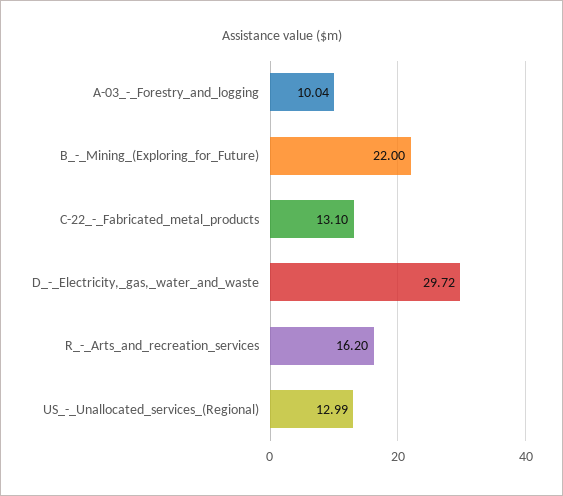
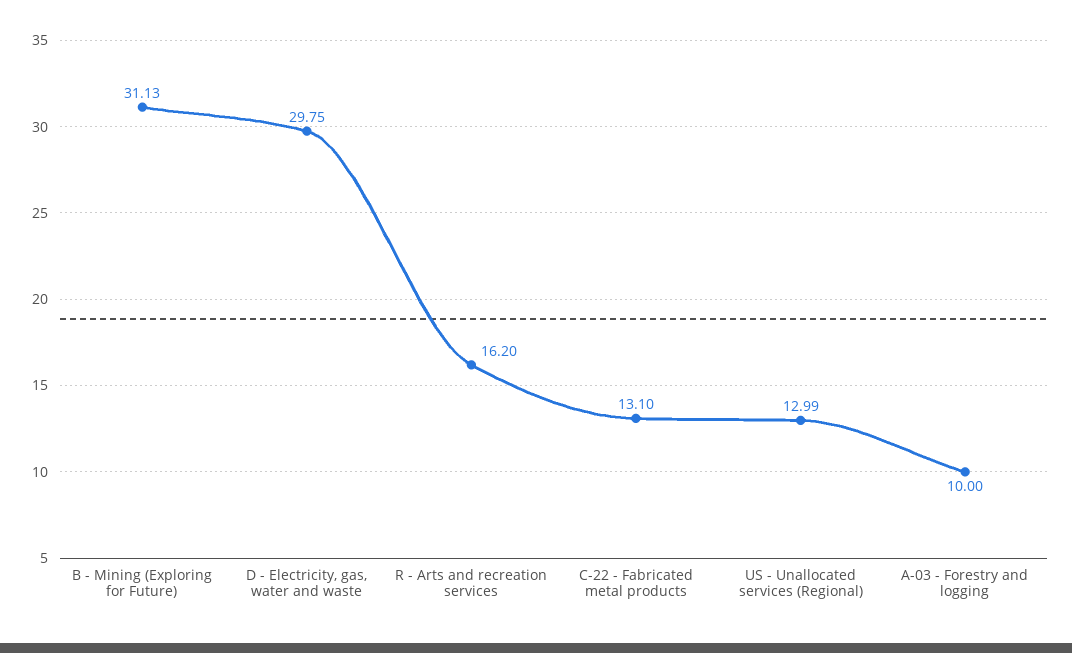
  {
-   "A-03_-_Forestry_and_logging": 10.04,
+   "A-03_-_Forestry_and_logging": 10,
-   "B_-_Mining_(Exploring_for_Future)": 22,
+   "B_-_Mining_(Exploring_for_Future)": 31.13,
    "C-22_-_Fabricated_metal_products": 13.1,
-   "D_-_Electricity,_gas,_water_and_waste": 29.72,
+   "D_-_Electricity,_gas,_water_and_waste": 29.75,
    "R_-_Arts_and_recreation_services": 16.2,
    "US_-_Unallocated_services_(Regional)": 12.99
  }

